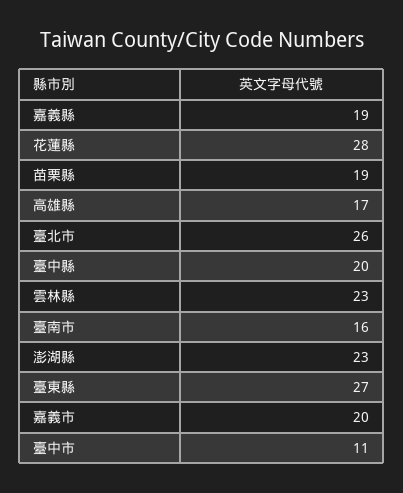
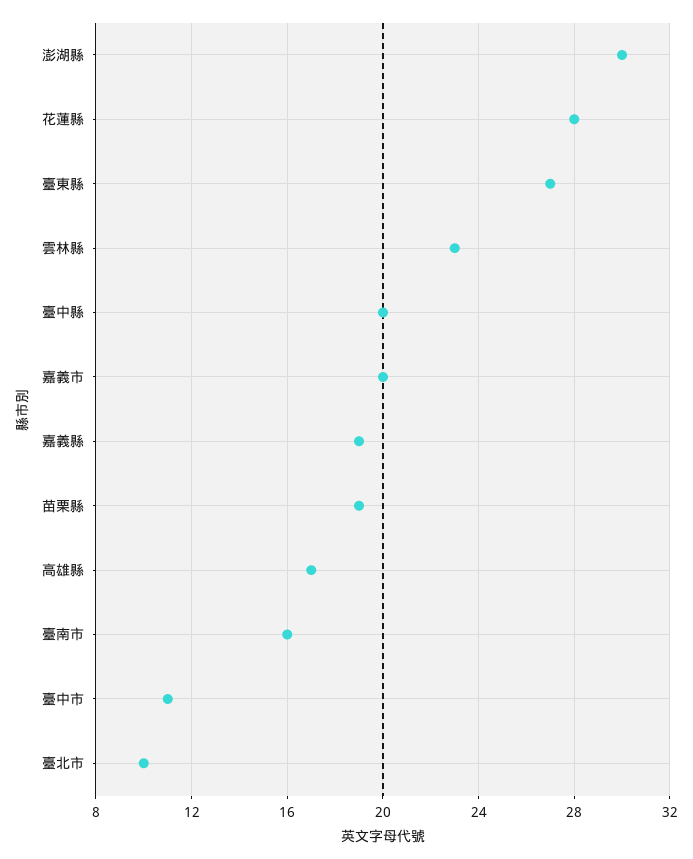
  {
    "嘉義縣": 19,
    "花蓮縣": 28,
    "苗栗縣": 19,
    "高雄縣": 17,
-   "臺北市": 26,
+   "臺北市": 10,
    "臺中縣": 20,
    "雲林縣": 23,
    "臺南市": 16,
-   "澎湖縣": 23,
+   "澎湖縣": 30,
    "臺東縣": 27,
    "嘉義市": 20,
    "臺中市": 11
  }

